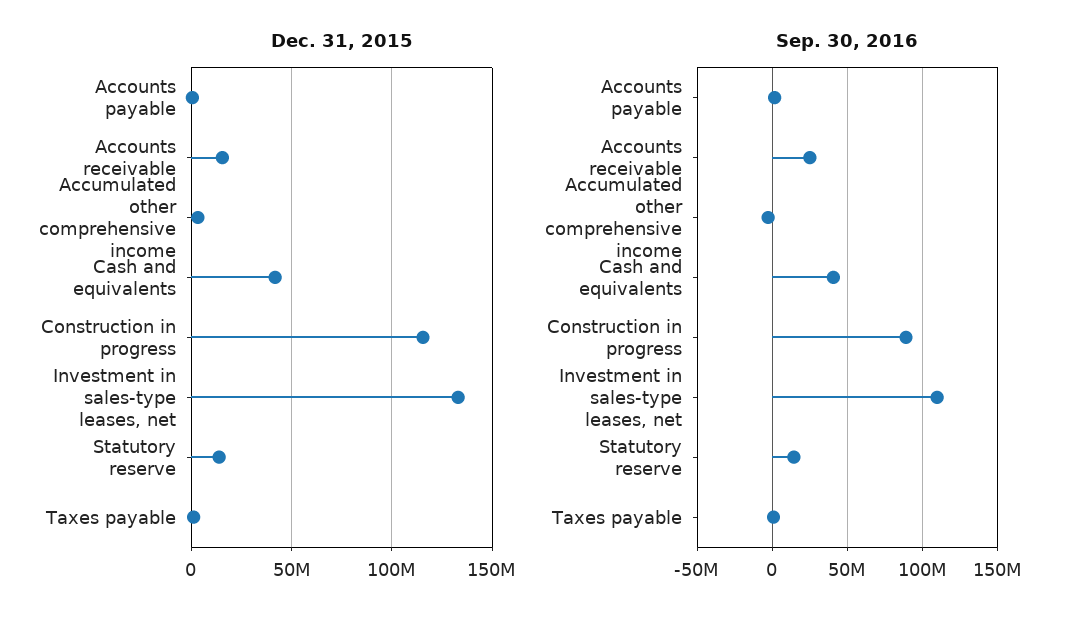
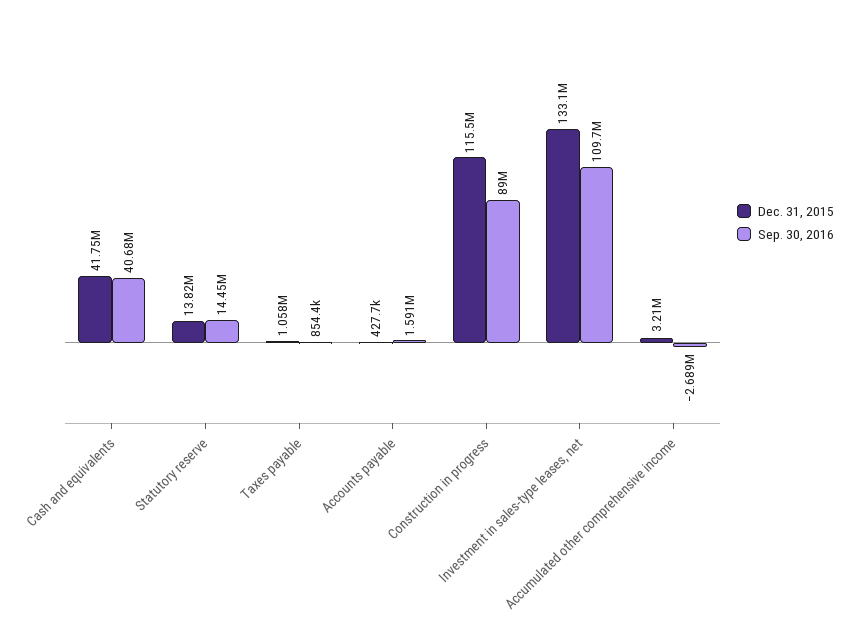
  {
    "Dec. 31, 2015": {
      "Accounts payable": 427700,
-     "Accounts receivable": 15000000,
      "Accumulated other comprehensive income": 3210000,
      "Cash and equivalents": 41750000,
      "Construction in progress": 115500000,
      "Investment in sales-type leases, net": 133100000,
      "Statutory reserve": 13820000,
      "Taxes payable": 1058000
    },
    "Sep. 30, 2016": {
      "Accounts payable": 1591000,
-     "Accounts receivable": 25000000,
      "Accumulated other comprehensive income": -2689000,
      "Cash and equivalents": 40680000,
      "Construction in progress": 89000000,
      "Investment in sales-type leases, net": 109700000,
      "Statutory reserve": 14450000,
      "Taxes payable": 854400
    }
  }

